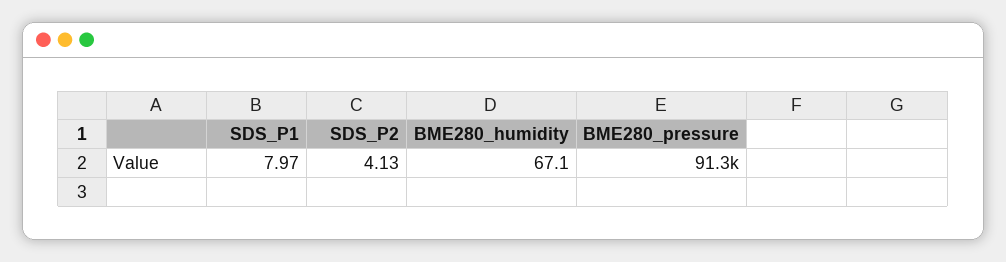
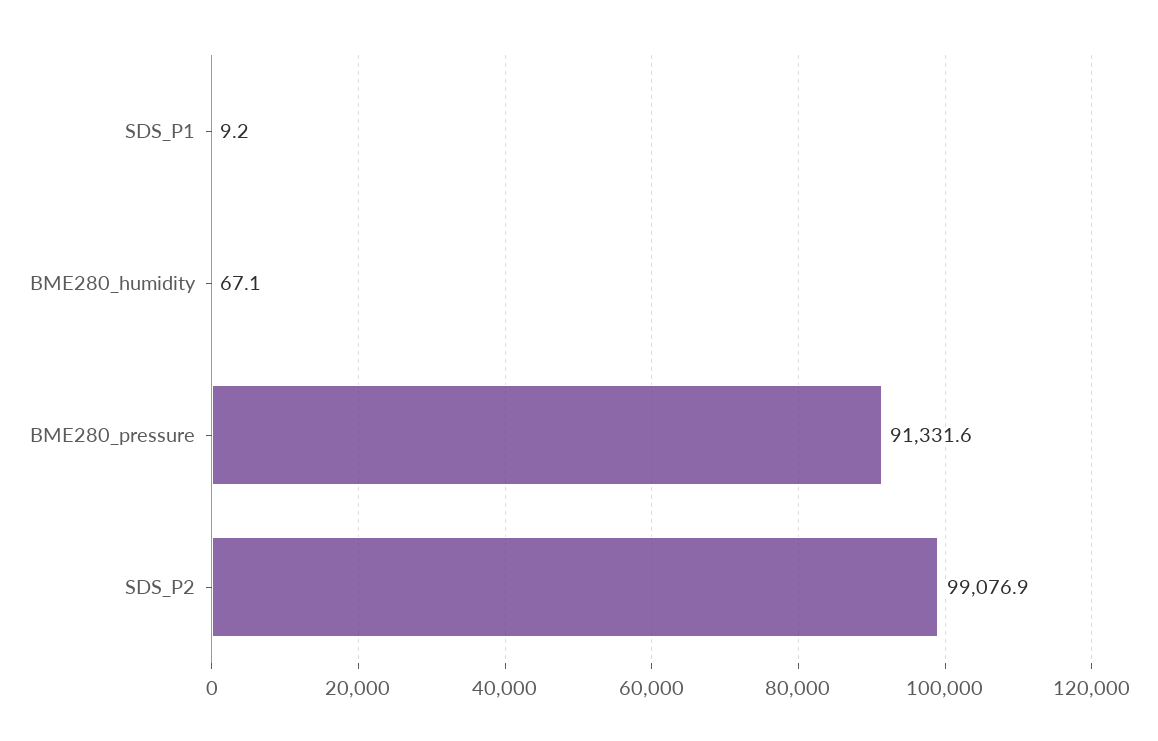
  {
-   "SDS_P1": 7.97,
+   "SDS_P1": 9.2,
-   "SDS_P2": 4.13,
+   "SDS_P2": 99076.9,
    "BME280_humidity": 67.1,
    "BME280_pressure": 91331.6
  }

